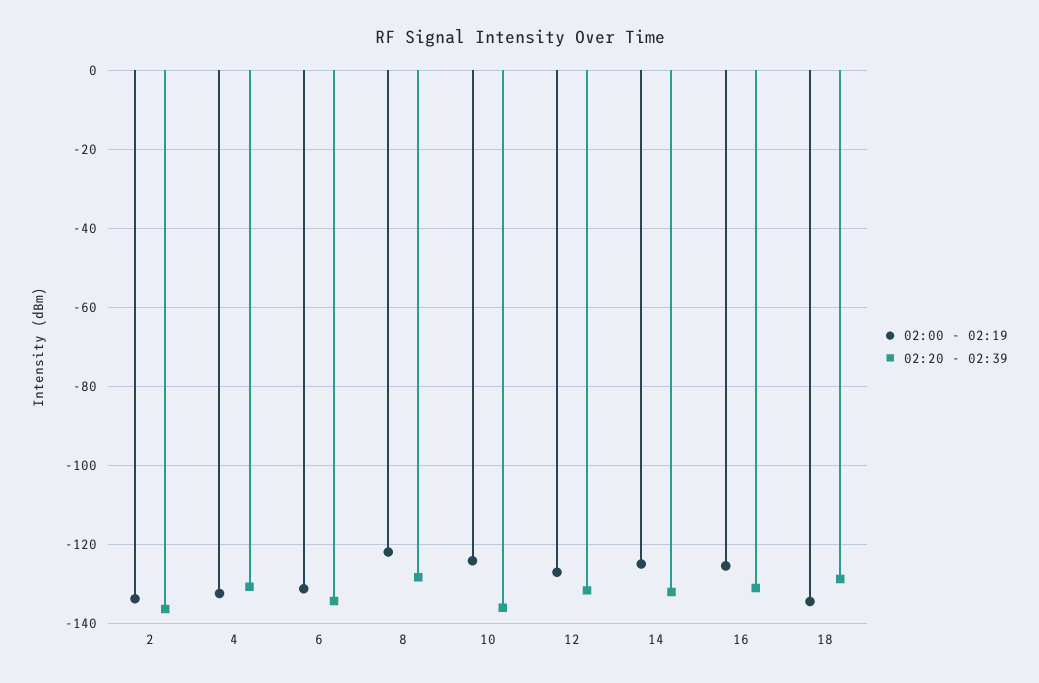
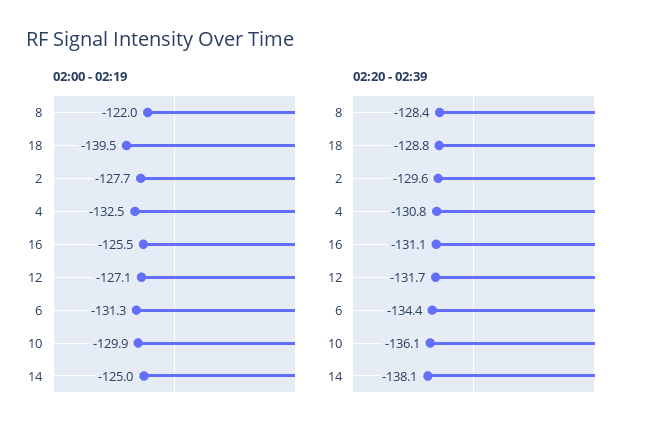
  {
    "02:00 - 02:19": {
-     "2": -134,
+     "2": -127.7,
      "4": -132.5,
      "6": -131.3,
      "8": -122,
-     "10": -124,
+     "10": -129.9,
      "12": -127.1,
      "14": -125,
      "16": -125.5,
-     "18": -134
+     "18": -139.5
    },
    "02:20 - 02:39": {
-     "2": -136,
+     "2": -129.6,
      "4": -130.8,
      "6": -134.4,
      "8": -128.4,
      "10": -136.1,
      "12": -131.7,
-     "14": -132,
+     "14": -138.1,
      "16": -131.1,
      "18": -128.8
    }
  }

